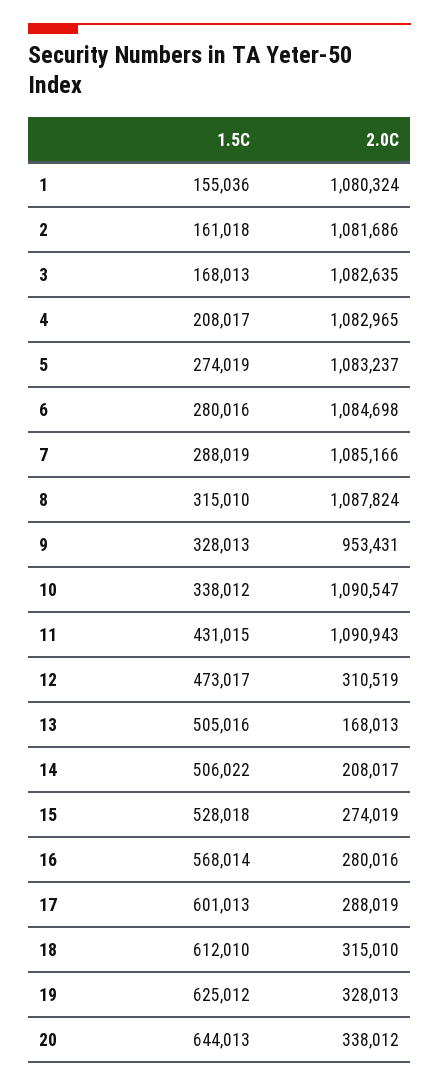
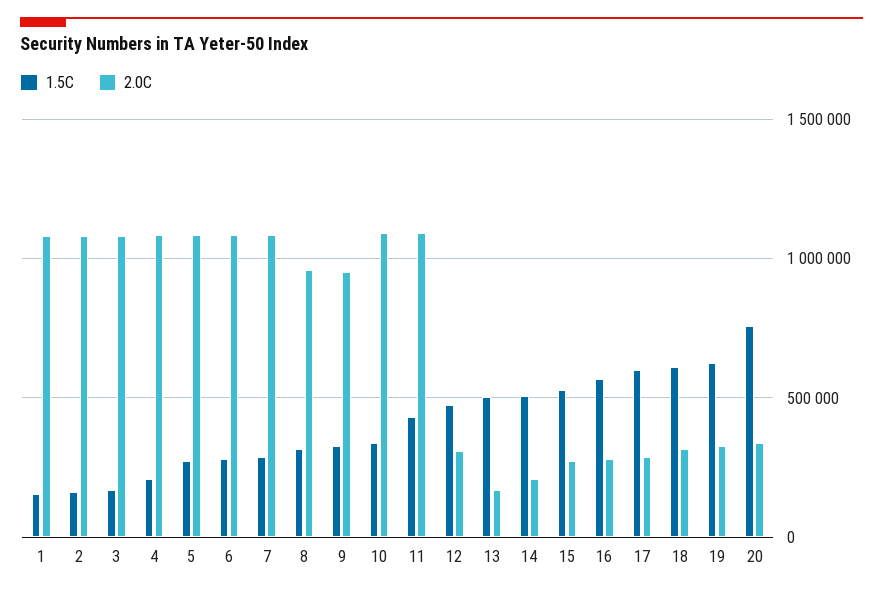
  {
    "1.5C": {
      "1": 155036,
      "2": 161018,
      "3": 168013,
      "4": 208017,
      "5": 274019,
      "6": 280016,
      "7": 288019,
      "8": 315010,
      "9": 328013,
      "10": 338012,
      "11": 431015,
      "12": 473017,
      "13": 505016,
      "14": 506022,
      "15": 528018,
      "16": 568014,
      "17": 601013,
      "18": 612010,
      "19": 625012,
-     "20": 644013
+     "20": 750000
    },
    "2.0C": {
      "1": 1080324,
      "2": 1081686,
      "3": 1082635,
      "4": 1082965,
      "5": 1083237,
      "6": 1084698,
      "7": 1085166,
-     "8": 1087824,
+     "8": 950000,
      "9": 953431,
      "10": 1090547,
      "11": 1090943,
      "12": 310519,
      "13": 168013,
      "14": 208017,
      "15": 274019,
      "16": 280016,
      "17": 288019,
      "18": 315010,
      "19": 328013,
      "20": 338012
    }
  }

